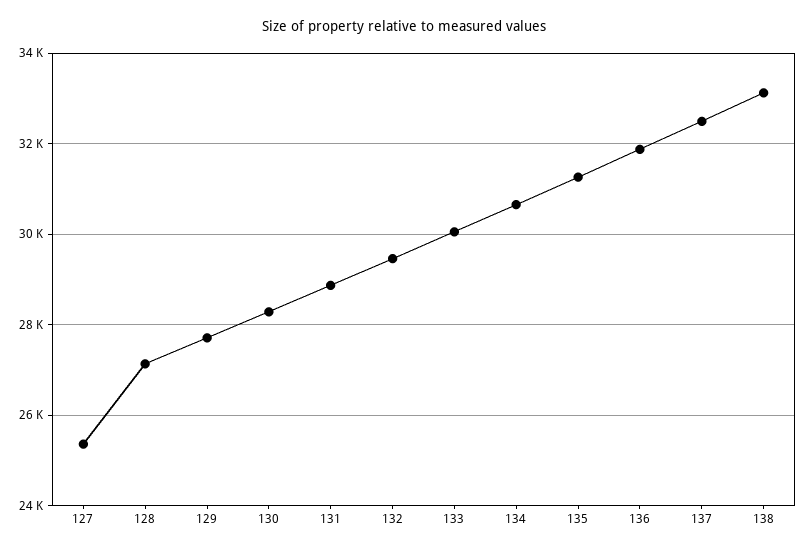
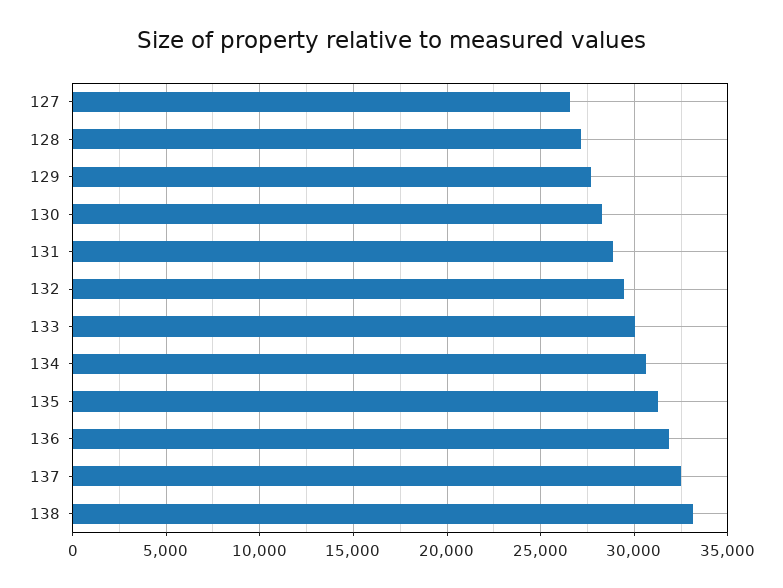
  {
-   "127": 25400,
+   "127": 26500,
    "128": 27200,
    "129": 27800,
    "130": 28200,
    "131": 28800,
    "132": 29400,
    "133": 30000,
    "134": 30600,
    "135": 31200,
    "136": 31800,
    "137": 32400,
    "138": 33200
  }

